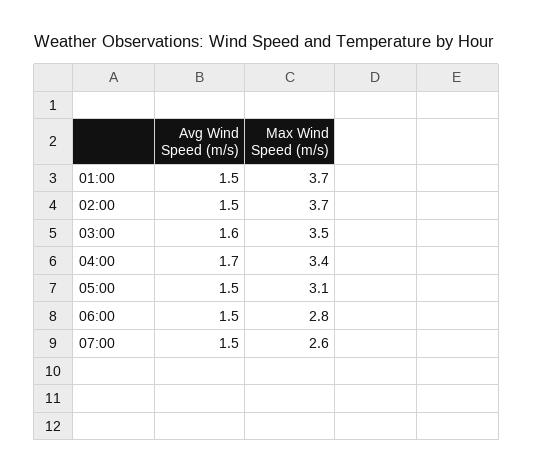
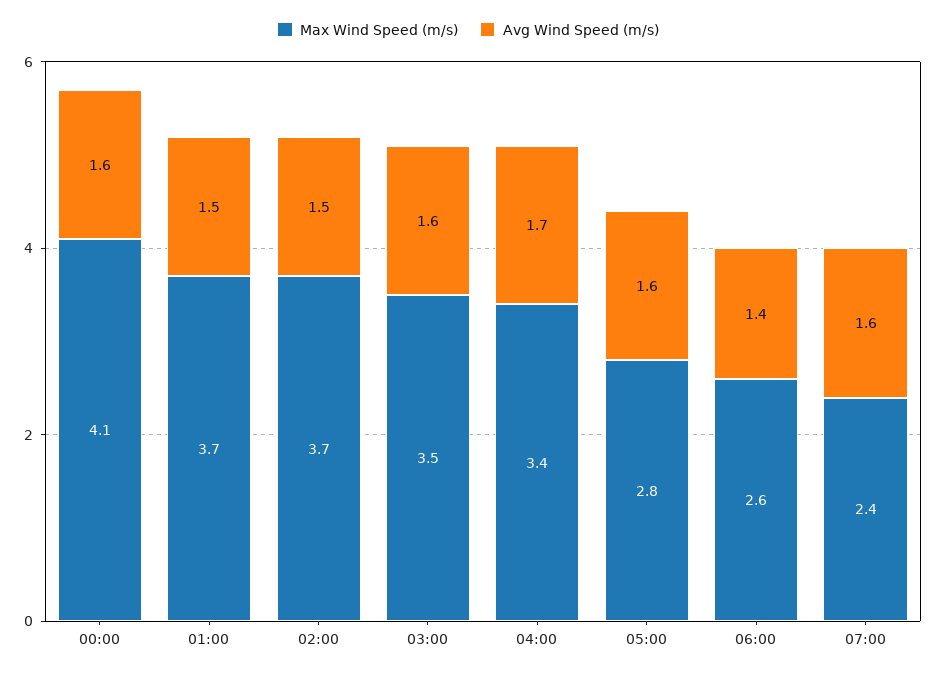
  {
    "Avg Wind Speed (m/s)": {
      "01:00": 1.5,
      "02:00": 1.5,
      "03:00": 1.6,
      "04:00": 1.7,
-     "05:00": 1.5,
+     "05:00": 1.6,
-     "06:00": 1.5,
+     "06:00": 1.4,
-     "07:00": 1.5
+     "07:00": 1.6,
+     "00:00": 1.6
    },
    "Max Wind Speed (m/s)": {
      "01:00": 3.7,
      "02:00": 3.7,
      "03:00": 3.5,
      "04:00": 3.4,
-     "05:00": 3.1,
+     "05:00": 2.8,
-     "06:00": 2.8,
+     "06:00": 2.6,
-     "07:00": 2.6
+     "07:00": 2.4,
+     "00:00": 4.1
    }
  }

